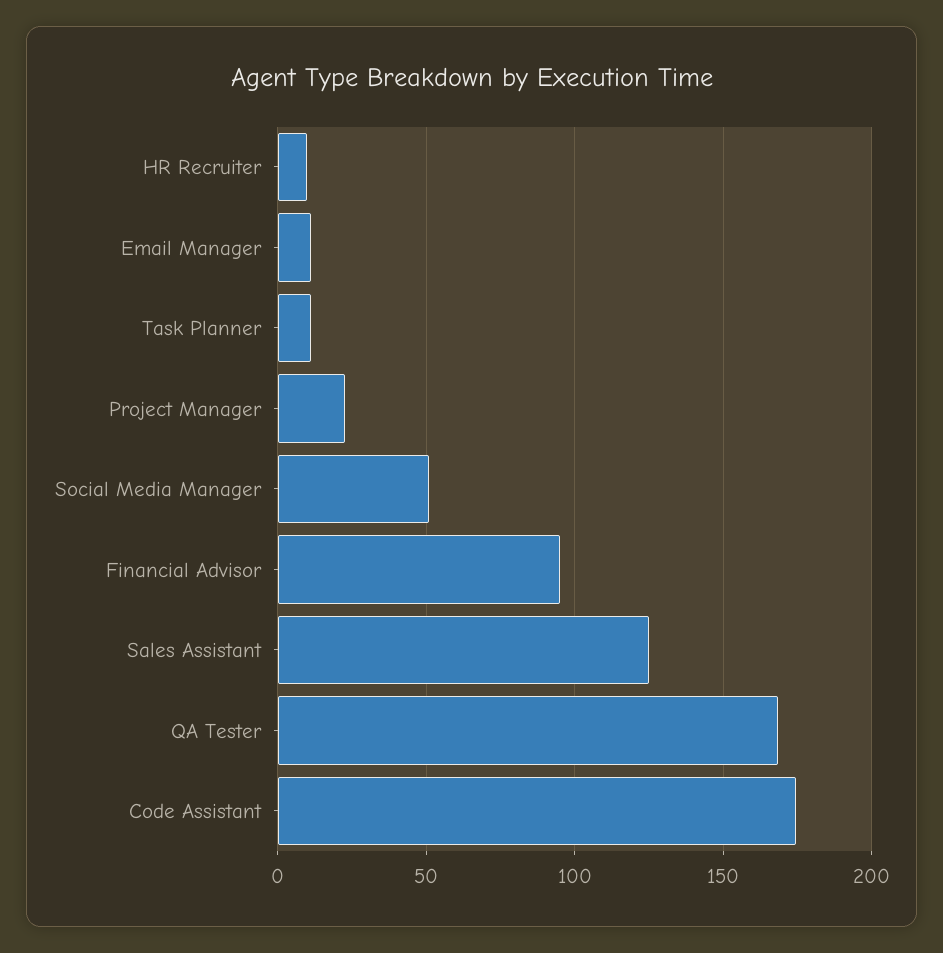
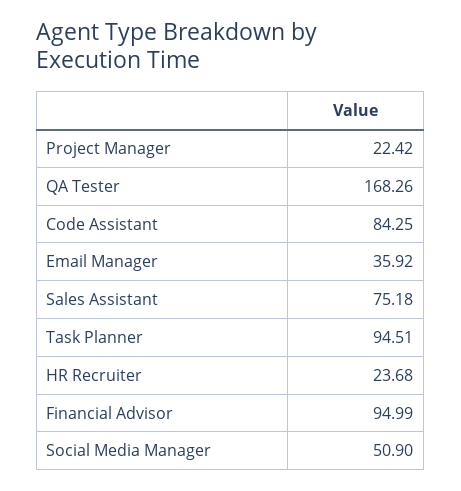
  {
-   "HR Recruiter": 10,
+   "HR Recruiter": 23.68,
-   "Email Manager": 10,
+   "Email Manager": 35.92,
-   "Task Planner": 10,
+   "Task Planner": 94.51,
    "Project Manager": 22.42,
    "Social Media Manager": 50.9,
    "Financial Advisor": 94.99,
-   "Sales Assistant": 125,
+   "Sales Assistant": 75.18,
    "QA Tester": 168.26,
-   "Code Assistant": 175
+   "Code Assistant": 84.25
  }

